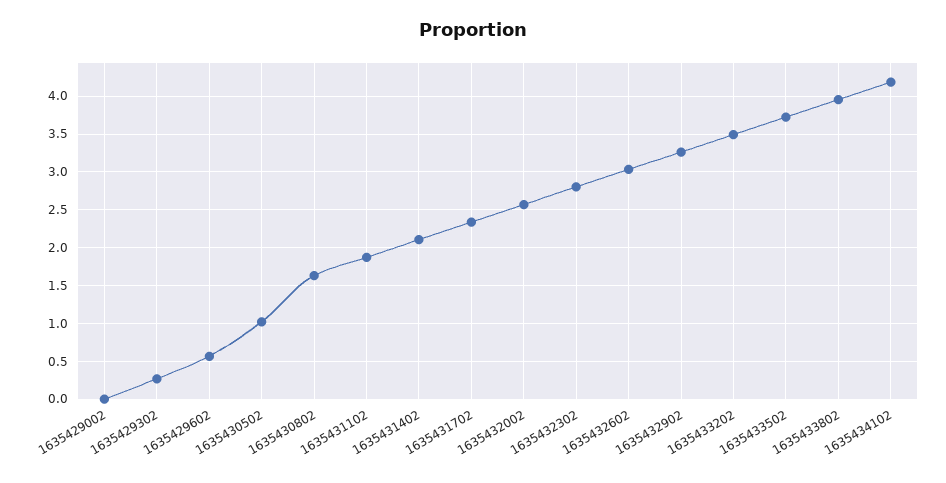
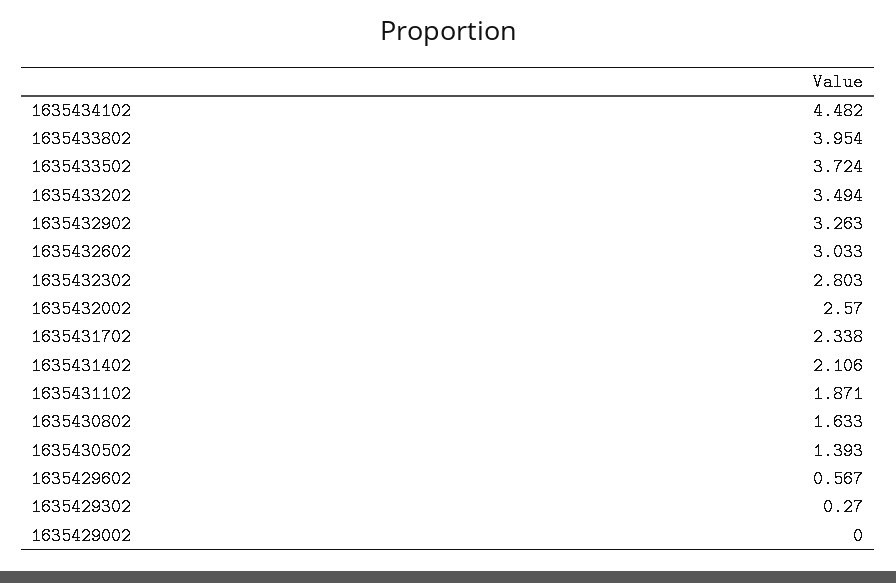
  {
    "1635429002": 0,
    "1635429302": 0.27,
    "1635429602": 0.567,
-   "1635430502": 1,
+   "1635430502": 1.393,
    "1635430802": 1.633,
    "1635431102": 1.871,
    "1635431402": 2.106,
    "1635431702": 2.338,
    "1635432002": 2.57,
    "1635432302": 2.803,
    "1635432602": 3.033,
    "1635432902": 3.263,
    "1635433202": 3.494,
    "1635433502": 3.724,
    "1635433802": 3.954,
-   "1635434102": 4.2
+   "1635434102": 4.482
  }

